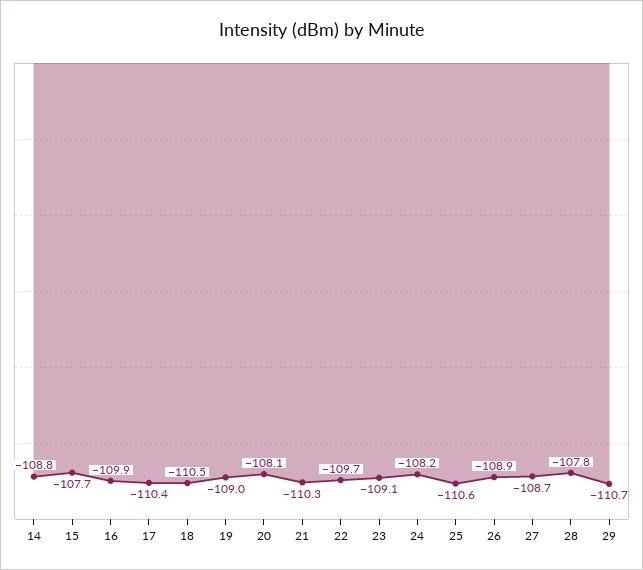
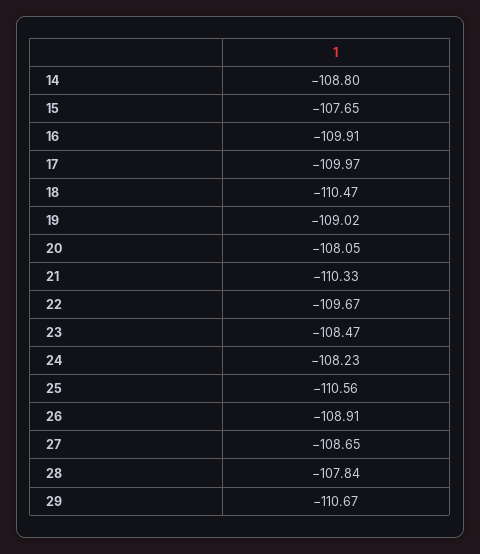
  {
    "14": -108.8,
    "15": -107.65,
    "16": -109.91,
-   "17": -110.4,
+   "17": -109.97,
    "18": -110.47,
    "19": -109.02,
    "20": -108.05,
    "21": -110.33,
    "22": -109.67,
-   "23": -109.1,
+   "23": -108.47,
    "24": -108.23,
    "25": -110.56,
    "26": -108.91,
    "27": -108.65,
    "28": -107.84,
    "29": -110.67
  }

